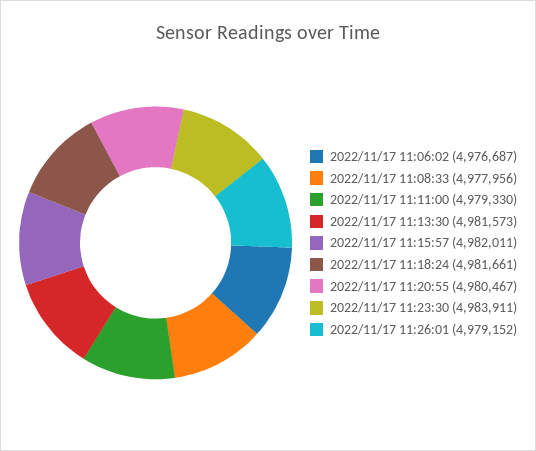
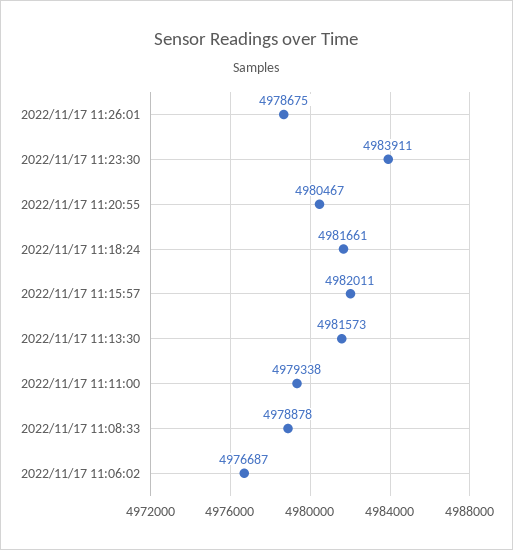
  {
    "2022/11/17 11:06:02": 4976687,
-   "2022/11/17 11:08:33": 4977956,
+   "2022/11/17 11:08:33": 4978878,
-   "2022/11/17 11:11:00": 4979330,
+   "2022/11/17 11:11:00": 4979338,
    "2022/11/17 11:13:30": 4981573,
    "2022/11/17 11:15:57": 4982011,
    "2022/11/17 11:18:24": 4981661,
    "2022/11/17 11:20:55": 4980467,
    "2022/11/17 11:23:30": 4983911,
-   "2022/11/17 11:26:01": 4979152
+   "2022/11/17 11:26:01": 4978675
  }

